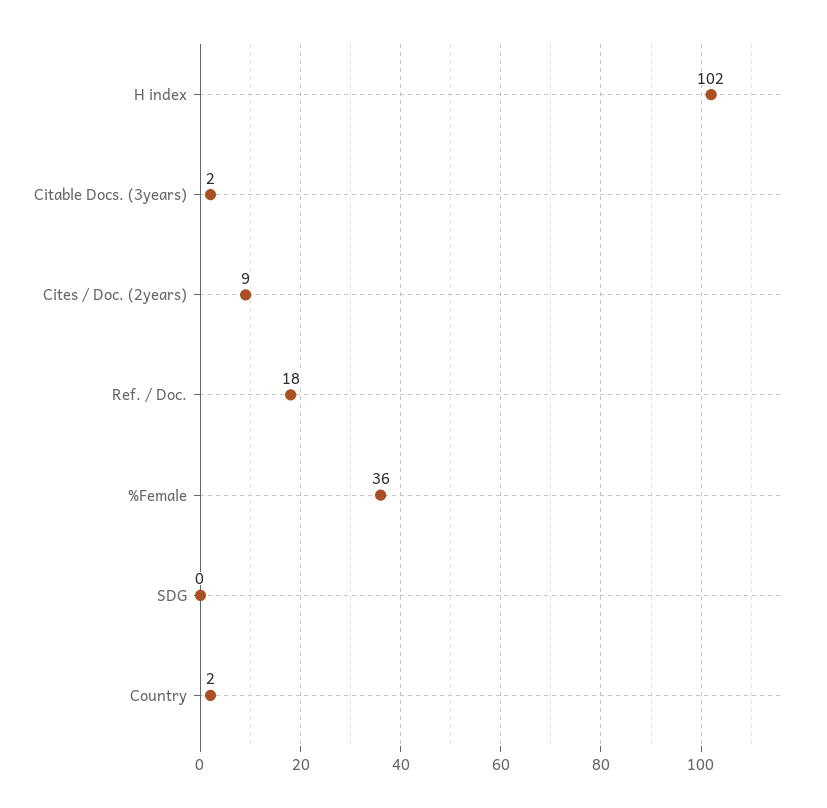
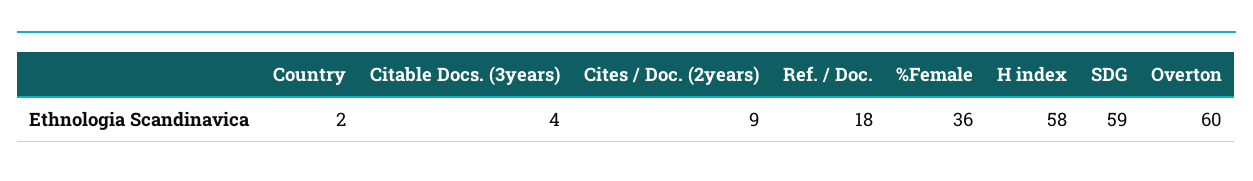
  {
-   "H index": 102,
+   "H index": 58,
-   "Citable Docs. (3years)": 2,
+   "Citable Docs. (3years)": 4,
    "Cites / Doc. (2years)": 9,
    "Ref. / Doc.": 18,
    "%Female": 36,
-   "SDG": 0,
+   "SDG": 59,
-   "Country": 2
+   "Country": 2,
+   "Overton": 60
  }

